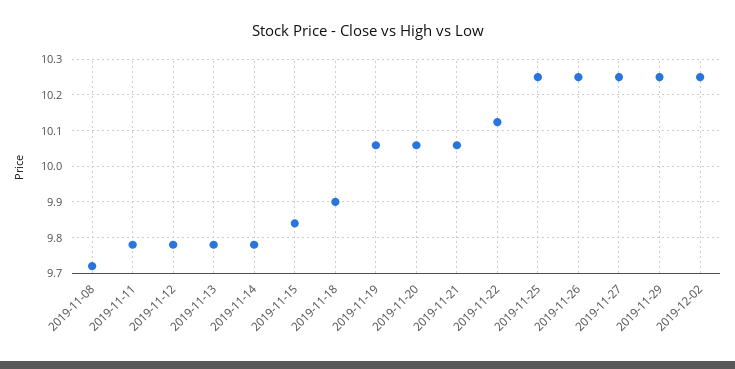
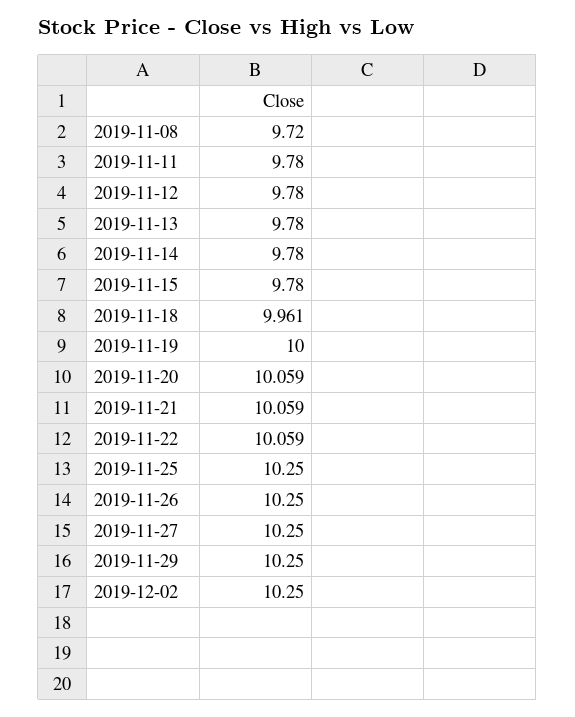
  {
    "2019-11-08": 9.72,
    "2019-11-11": 9.78,
    "2019-11-12": 9.78,
    "2019-11-13": 9.78,
    "2019-11-14": 9.78,
-   "2019-11-15": 9.84,
+   "2019-11-15": 9.78,
-   "2019-11-18": 9.9,
+   "2019-11-18": 9.961,
-   "2019-11-19": 10.06,
+   "2019-11-19": 10,
    "2019-11-20": 10.059,
    "2019-11-21": 10.059,
-   "2019-11-22": 10.12,
+   "2019-11-22": 10.059,
    "2019-11-25": 10.25,
    "2019-11-26": 10.25,
    "2019-11-27": 10.25,
    "2019-11-29": 10.25,
    "2019-12-02": 10.25
  }

